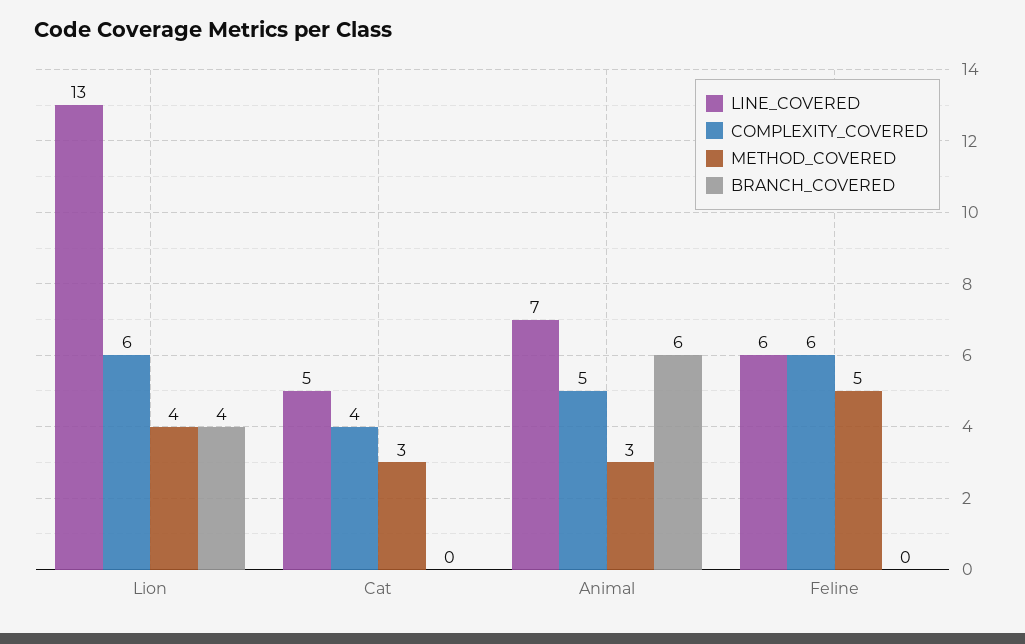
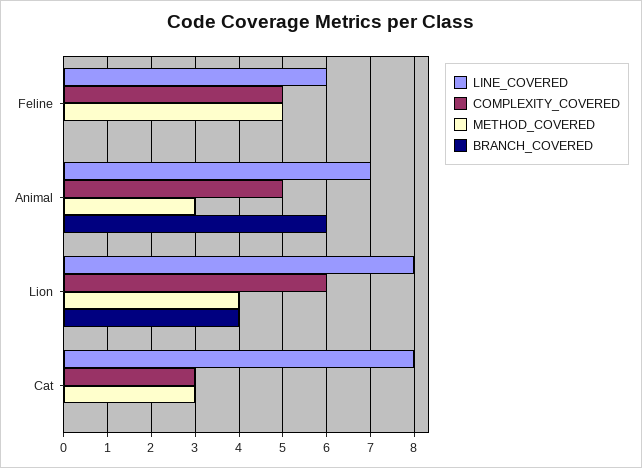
  {
    "LINE_COVERED": {
-     "Lion": 13,
+     "Lion": 8,
-     "Cat": 5,
+     "Cat": 8,
      "Animal": 7,
      "Feline": 6
    },
    "COMPLEXITY_COVERED": {
      "Lion": 6,
-     "Cat": 4,
+     "Cat": 3,
      "Animal": 5,
-     "Feline": 6
+     "Feline": 5
    },
    "METHOD_COVERED": {
      "Lion": 4,
      "Cat": 3,
      "Animal": 3,
      "Feline": 5
    },
    "BRANCH_COVERED": {
      "Lion": 4,
      "Cat": 0,
      "Animal": 6,
      "Feline": 0
    }
  }

